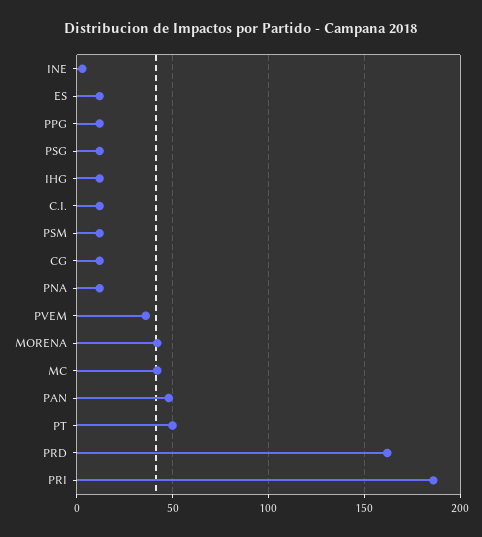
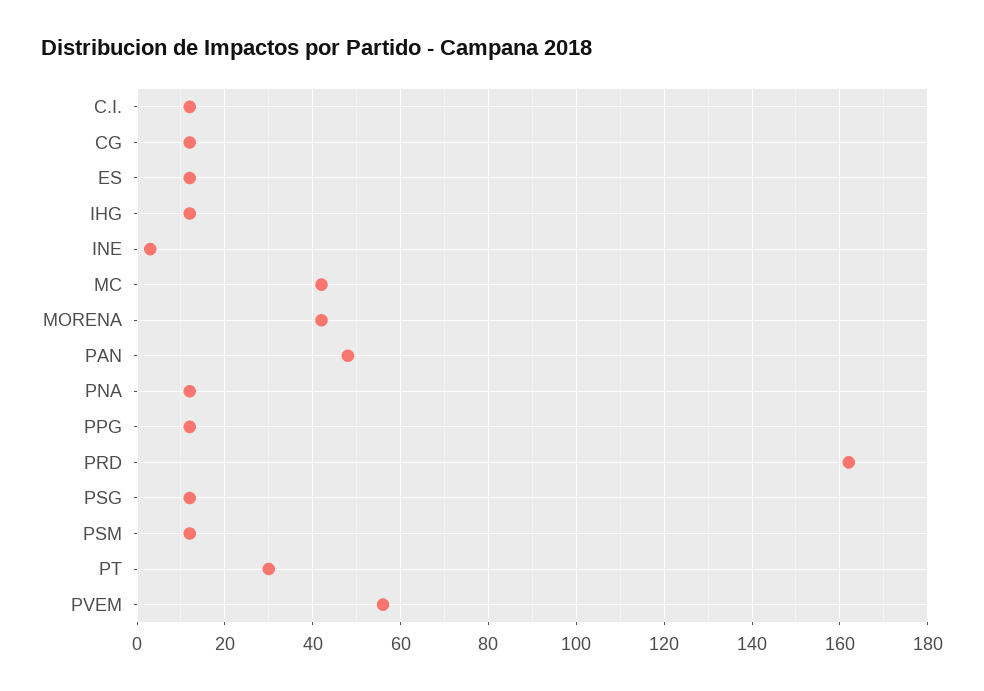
  {
    "INE": 5,
    "ES": 10,
    "PPG": 10,
    "PSG": 10,
    "IHG": 10,
    "C.I.": 10,
    "PSM": 10,
    "CG": 10,
    "PNA": 10,
-   "PVEM": 35,
+   "PVEM": 55,
    "MORENA": 40,
    "MC": 40,
    "PAN": 50,
-   "PT": 50,
+   "PT": 30,
-   "PRD": 160,
+   "PRD": 160
-   "PRI": 185
  }

